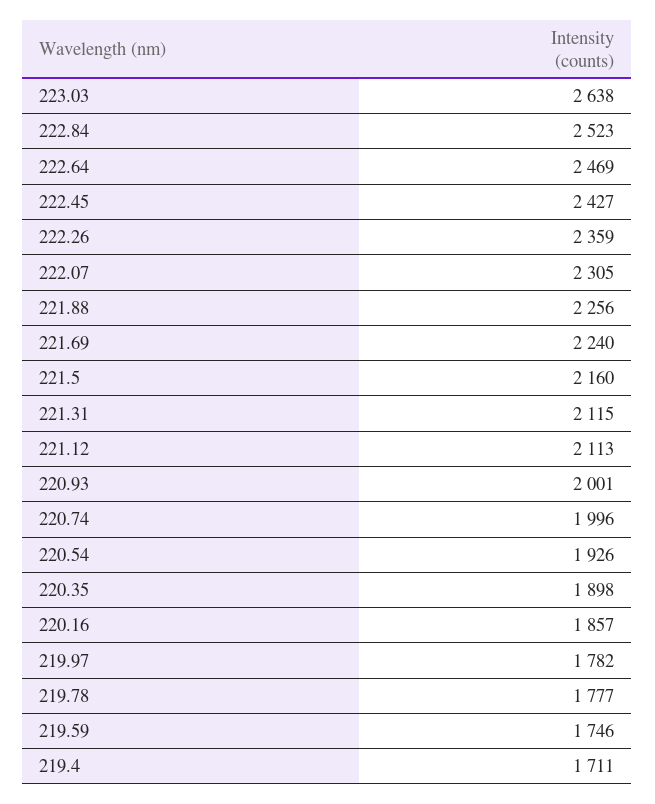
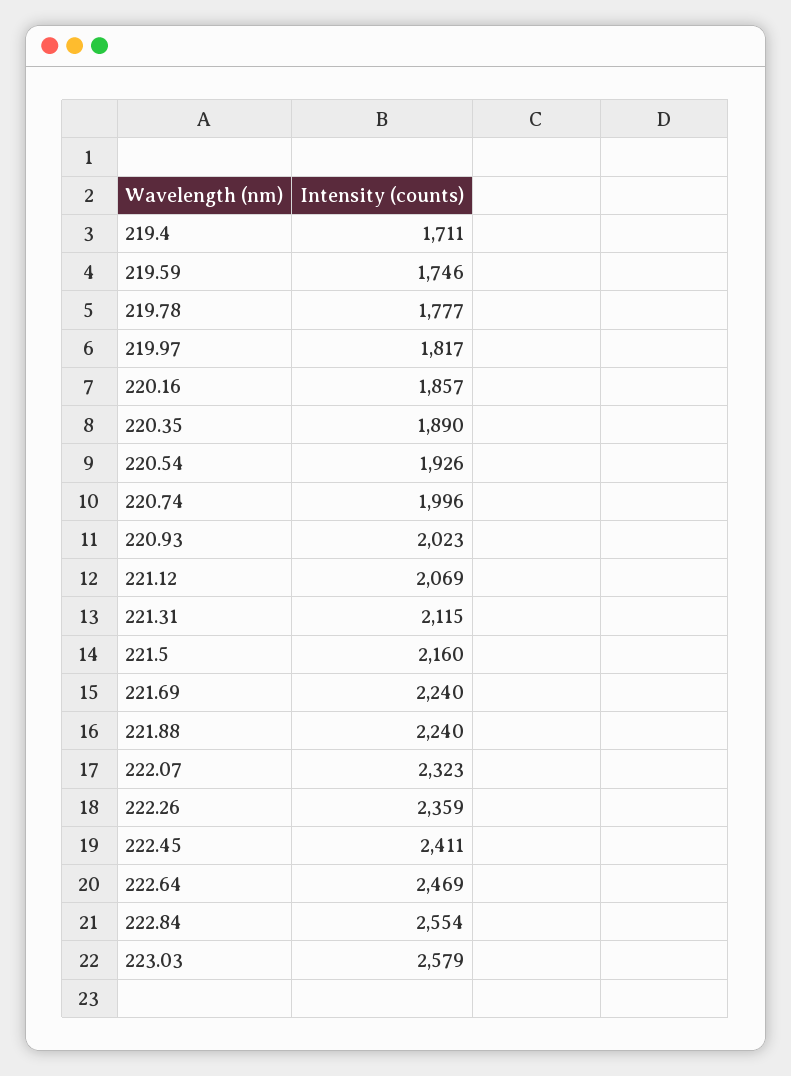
  {
-   "223.03": 2638,
+   "223.03": 2579,
-   "222.84": 2523,
+   "222.84": 2554,
    "222.64": 2469,
-   "222.45": 2427,
+   "222.45": 2411,
    "222.26": 2359,
-   "222.07": 2305,
+   "222.07": 2323,
-   "221.88": 2256,
+   "221.88": 2240,
    "221.69": 2240,
    "221.5": 2160,
    "221.31": 2115,
-   "221.12": 2113,
+   "221.12": 2069,
-   "220.93": 2001,
+   "220.93": 2023,
    "220.74": 1996,
    "220.54": 1926,
-   "220.35": 1898,
+   "220.35": 1890,
    "220.16": 1857,
-   "219.97": 1782,
+   "219.97": 1817,
    "219.78": 1777,
    "219.59": 1746,
    "219.4": 1711
  }

